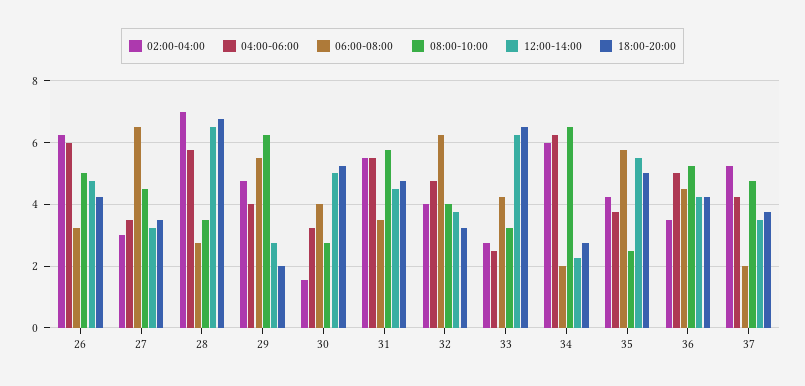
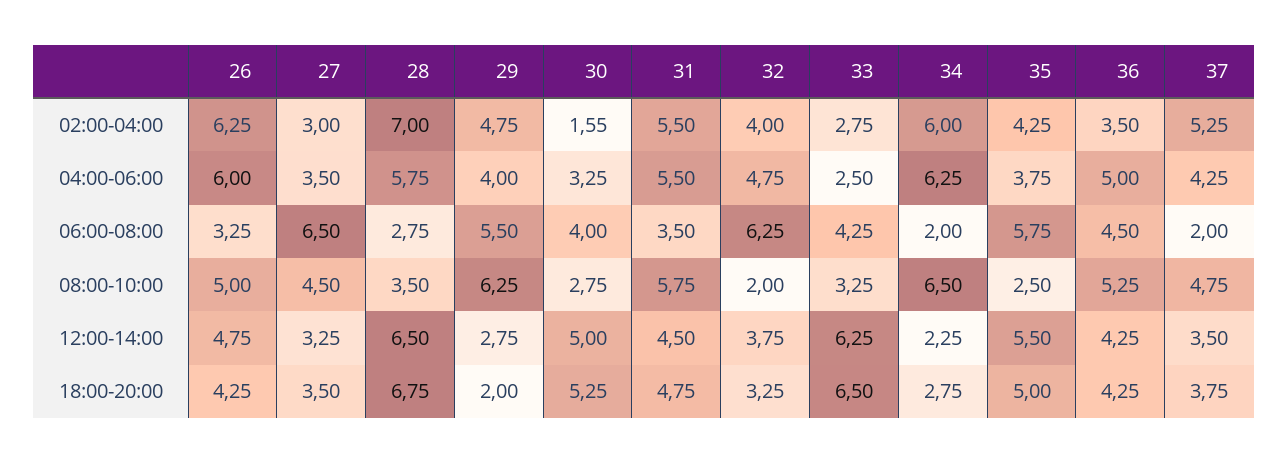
  {
    "02:00-04:00": {
      "26": 6.25,
      "27": 3,
      "28": 7,
      "29": 4.75,
      "30": 1.55,
      "31": 5.5,
      "32": 4,
      "33": 2.75,
      "34": 6,
      "35": 4.25,
      "36": 3.5,
      "37": 5.25
    },
    "04:00-06:00": {
      "26": 6,
      "27": 3.5,
      "28": 5.75,
      "29": 4,
      "30": 3.25,
      "31": 5.5,
      "32": 4.75,
      "33": 2.5,
      "34": 6.25,
      "35": 3.75,
      "36": 5,
      "37": 4.25
    },
    "06:00-08:00": {
      "26": 3.25,
      "27": 6.5,
      "28": 2.75,
      "29": 5.5,
      "30": 4,
      "31": 3.5,
      "32": 6.25,
      "33": 4.25,
      "34": 2,
      "35": 5.75,
      "36": 4.5,
      "37": 2
    },
    "08:00-10:00": {
      "26": 5,
      "27": 4.5,
      "28": 3.5,
      "29": 6.25,
      "30": 2.75,
      "31": 5.75,
-     "32": 4,
+     "32": 2,
      "33": 3.25,
      "34": 6.5,
      "35": 2.5,
      "36": 5.25,
      "37": 4.75
    },
    "12:00-14:00": {
      "26": 4.75,
      "27": 3.25,
      "28": 6.5,
      "29": 2.75,
      "30": 5,
      "31": 4.5,
      "32": 3.75,
      "33": 6.25,
      "34": 2.25,
      "35": 5.5,
      "36": 4.25,
      "37": 3.5
    },
    "18:00-20:00": {
      "26": 4.25,
      "27": 3.5,
      "28": 6.75,
      "29": 2,
      "30": 5.25,
      "31": 4.75,
      "32": 3.25,
      "33": 6.5,
      "34": 2.75,
      "35": 5,
      "36": 4.25,
      "37": 3.75
    }
  }

